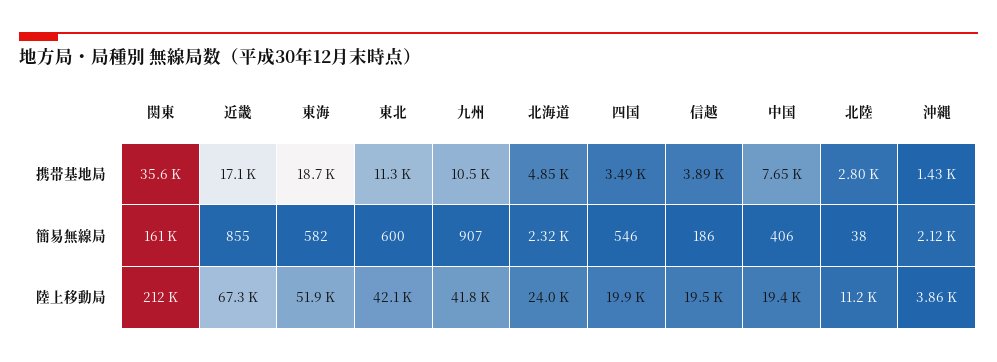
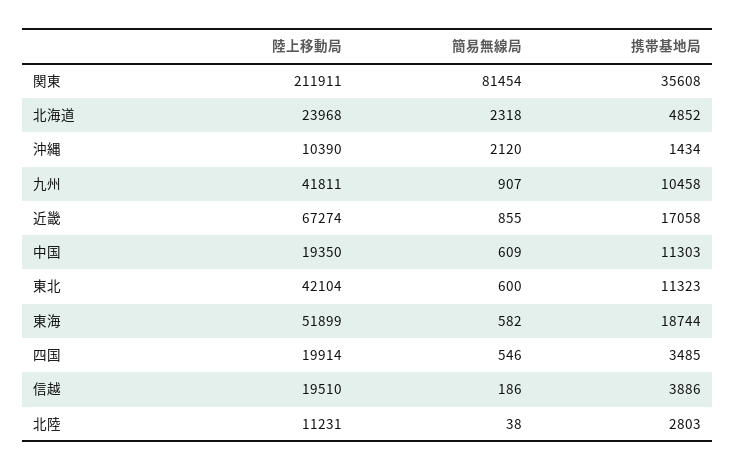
  {
    "関東": {
      "携帯基地局": 35608,
-     "簡易無線局": 161000,
+     "簡易無線局": 81454,
      "陸上移動局": 211911
    },
    "近畿": {
      "携帯基地局": 17058,
      "簡易無線局": 855,
      "陸上移動局": 67274
    },
    "東海": {
      "携帯基地局": 18744,
      "簡易無線局": 582,
      "陸上移動局": 51899
    },
    "東北": {
      "携帯基地局": 11323,
      "簡易無線局": 600,
      "陸上移動局": 42104
    },
    "九州": {
      "携帯基地局": 10458,
      "簡易無線局": 907,
      "陸上移動局": 41811
    },
    "北海道": {
      "携帯基地局": 4852,
      "簡易無線局": 2318,
      "陸上移動局": 23968
    },
    "四国": {
      "携帯基地局": 3485,
      "簡易無線局": 546,
      "陸上移動局": 19914
    },
    "信越": {
      "携帯基地局": 3886,
      "簡易無線局": 186,
      "陸上移動局": 19510
    },
    "中国": {
-     "携帯基地局": 7650,
+     "携帯基地局": 11303,
-     "簡易無線局": 406,
+     "簡易無線局": 609,
      "陸上移動局": 19350
    },
    "北陸": {
      "携帯基地局": 2803,
      "簡易無線局": 38,
      "陸上移動局": 11231
    },
    "沖縄": {
      "携帯基地局": 1434,
      "簡易無線局": 2120,
-     "陸上移動局": 3860
+     "陸上移動局": 10390
    }
  }

